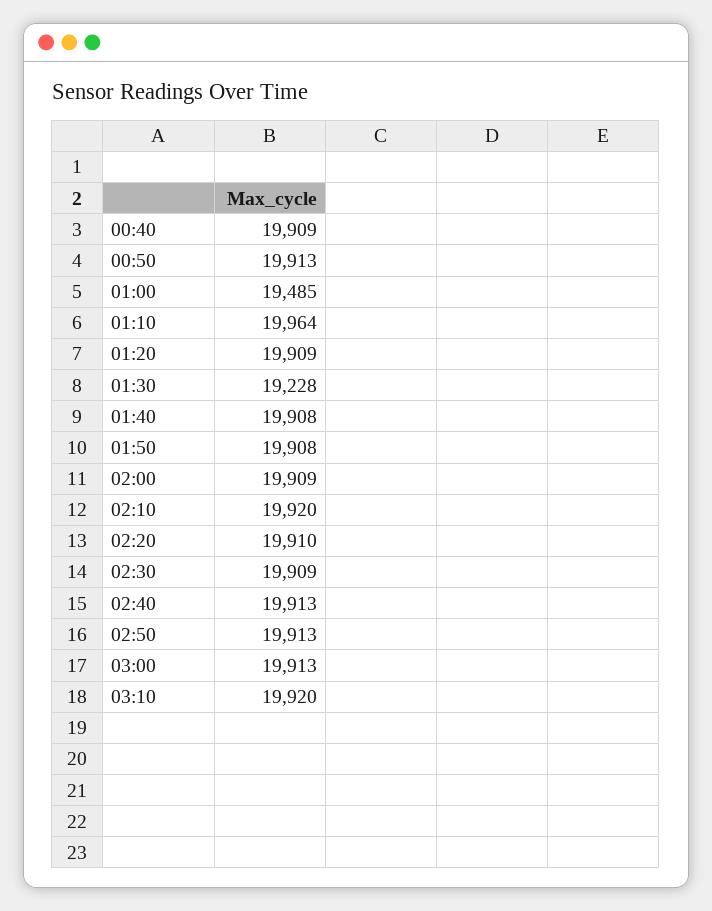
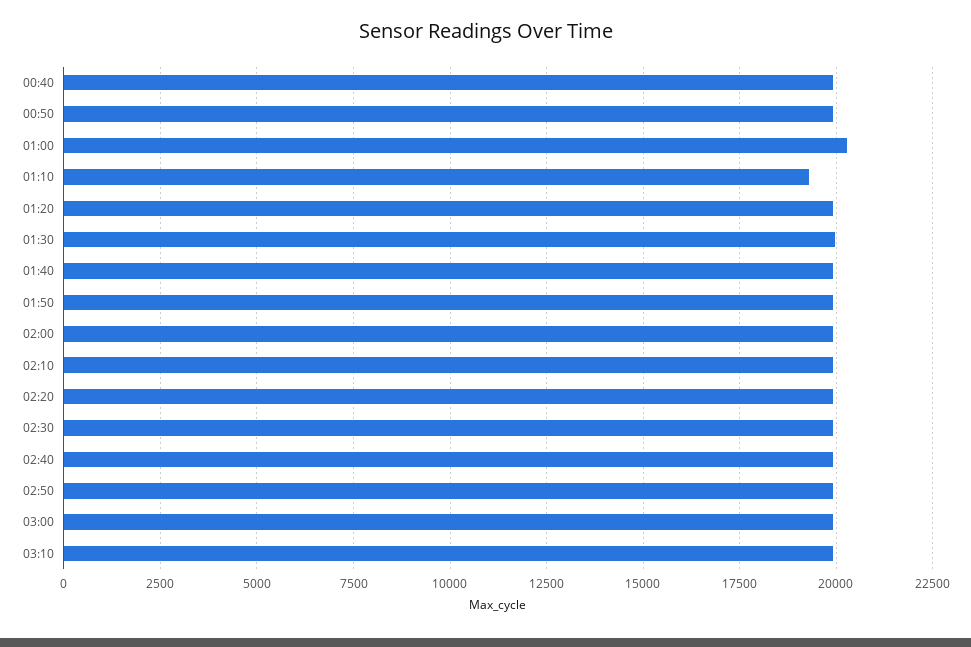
  {
    "00:40": 19909,
    "00:50": 19913,
-   "01:00": 19485,
+   "01:00": 20250,
-   "01:10": 19964,
+   "01:10": 19250,
    "01:20": 19909,
-   "01:30": 19228,
+   "01:30": 20000,
    "01:40": 19908,
    "01:50": 19908,
    "02:00": 19909,
    "02:10": 19920,
    "02:20": 19910,
    "02:30": 19909,
    "02:40": 19913,
    "02:50": 19913,
    "03:00": 19913,
    "03:10": 19920
  }

